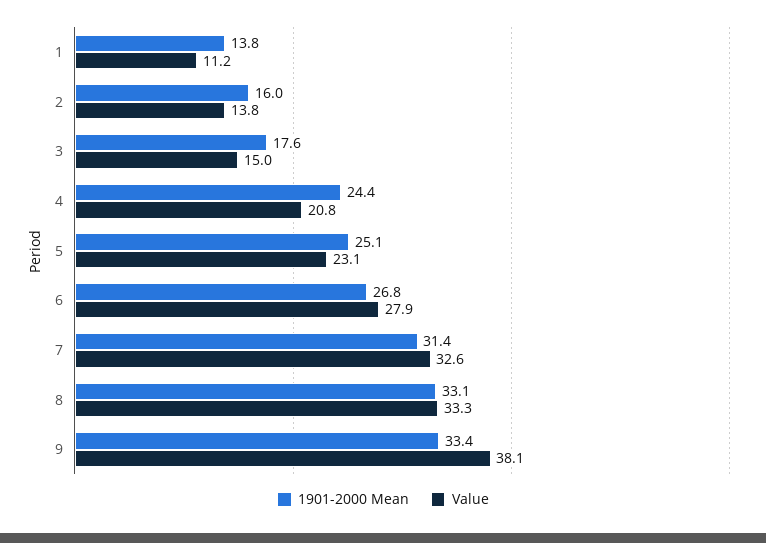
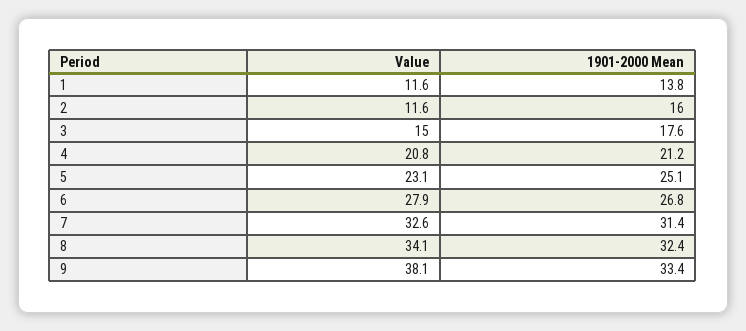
  {
    "1901-2000 Mean": {
      "1": 13.8,
      "2": 16,
      "3": 17.6,
-     "4": 24.4,
+     "4": 21.2,
      "5": 25.1,
      "6": 26.8,
      "7": 31.4,
-     "8": 33.1,
+     "8": 32.4,
      "9": 33.4
    },
    "Value": {
-     "1": 11.2,
+     "1": 11.6,
-     "2": 13.8,
+     "2": 11.6,
      "3": 15,
      "4": 20.8,
      "5": 23.1,
      "6": 27.9,
      "7": 32.6,
-     "8": 33.3,
+     "8": 34.1,
      "9": 38.1
    }
  }

